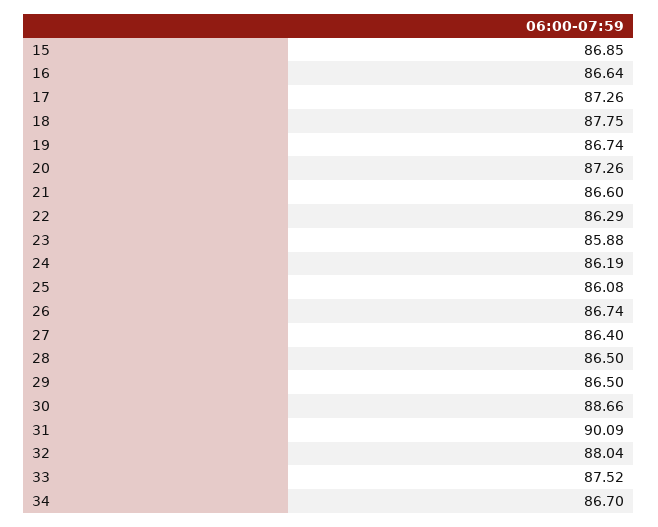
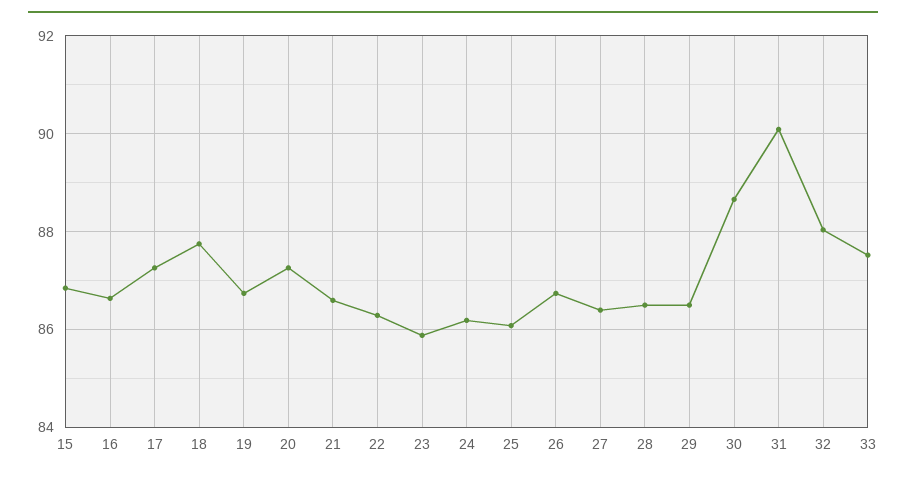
  {
    "15": 86.85,
    "16": 86.64,
    "17": 87.26,
    "18": 87.75,
    "19": 86.74,
    "20": 87.26,
    "21": 86.6,
    "22": 86.29,
    "23": 85.88,
    "24": 86.19,
    "25": 86.08,
    "26": 86.74,
    "27": 86.4,
    "28": 86.5,
    "29": 86.5,
    "30": 88.66,
    "31": 90.09,
    "32": 88.04,
-   "33": 87.52,
+   "33": 87.52
-   "34": 86.7
  }

